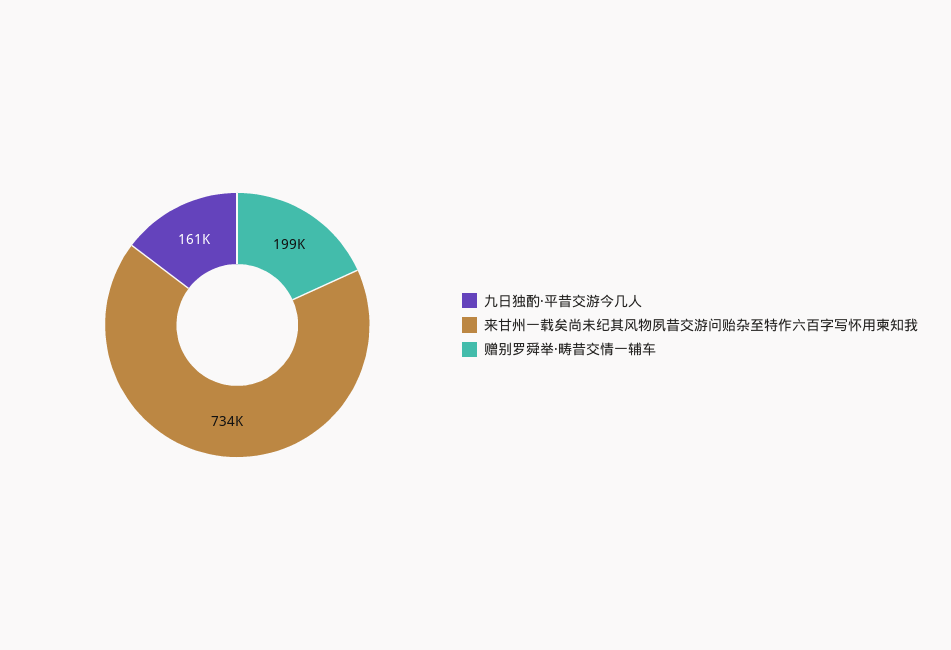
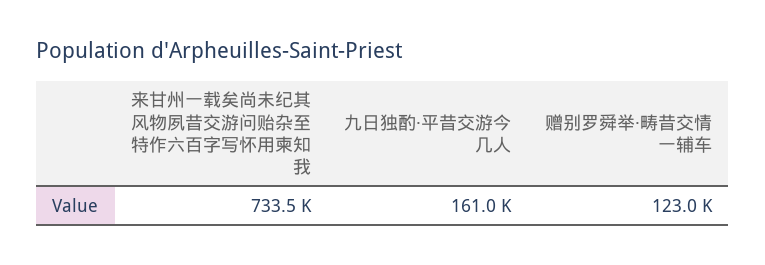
  {
    "九日独酌·平昔交游今几人": 161000,
    "来甘州一载矣尚未纪其风物夙昔交游问贻杂至特作六百字写怀用柬知我": 733500,
-   "赠别罗舜举·畴昔交情一辅车": 199000
+   "赠别罗舜举·畴昔交情一辅车": 123000
  }

